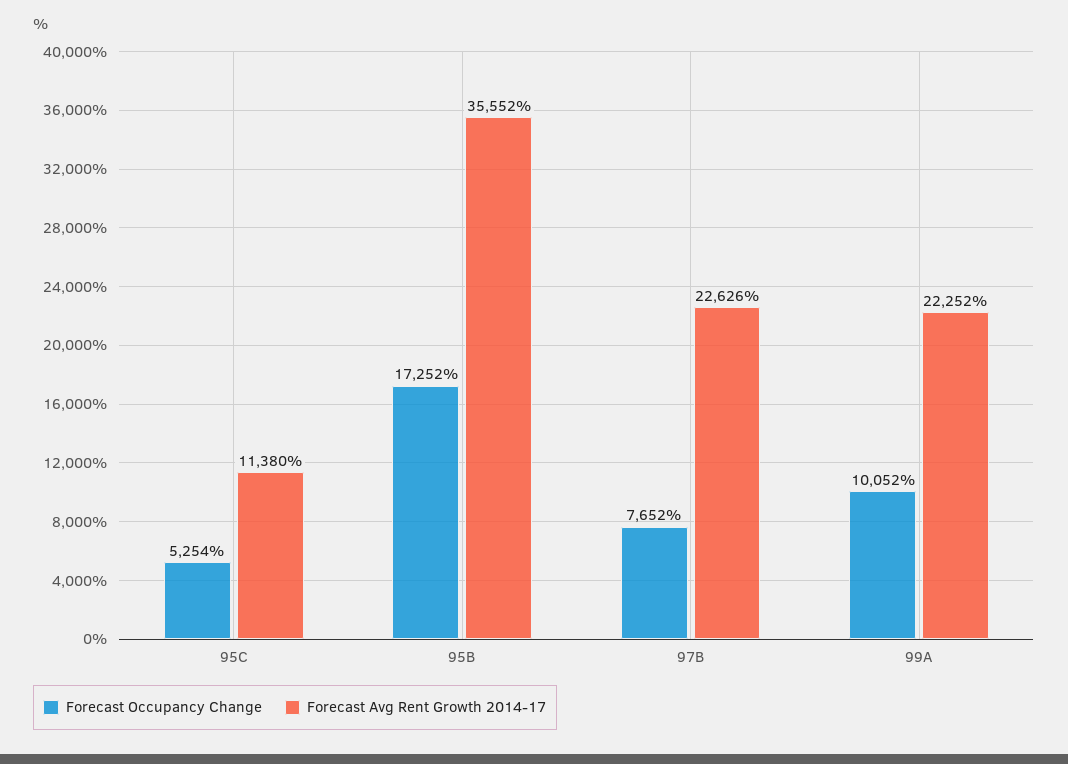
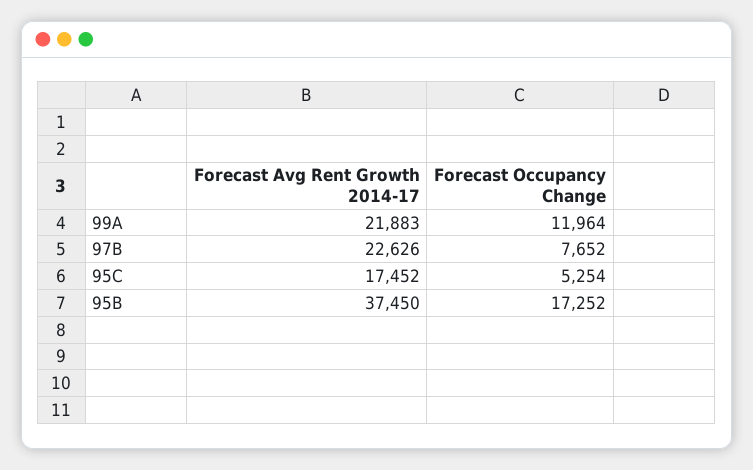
  {
    "Forecast Occupancy Change": {
      "95C": 5254,
      "95B": 17252,
      "97B": 7652,
-     "99A": 10052
+     "99A": 11964
    },
    "Forecast Avg Rent Growth 2014-17": {
-     "95C": 11380,
+     "95C": 17452,
-     "95B": 35552,
+     "95B": 37450,
      "97B": 22626,
-     "99A": 22252
+     "99A": 21883
    }
  }

